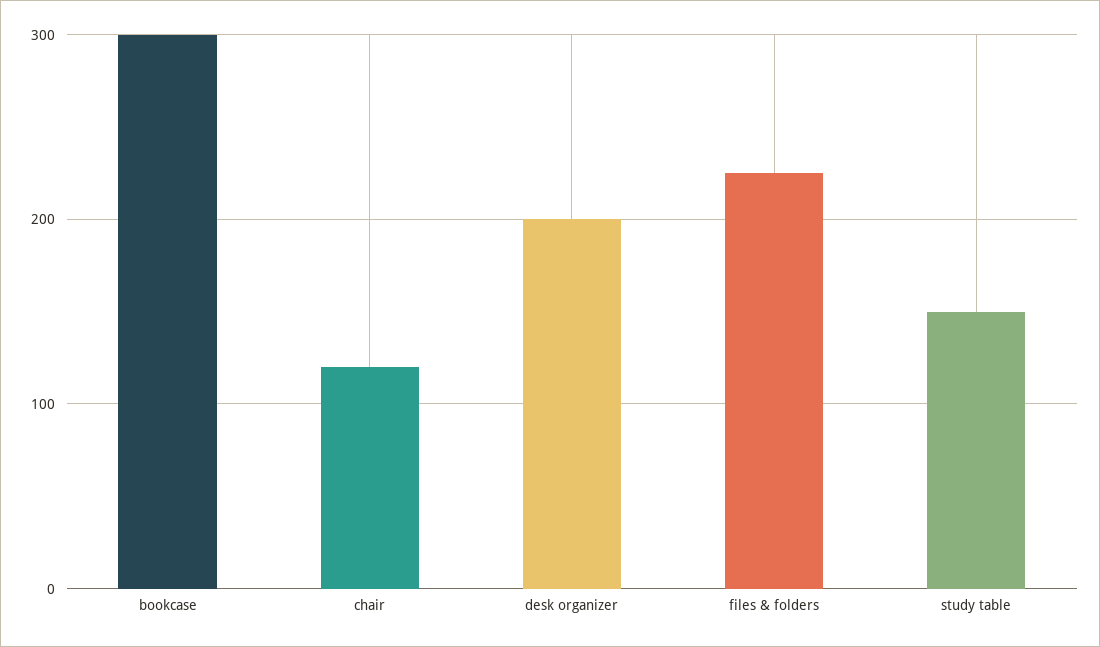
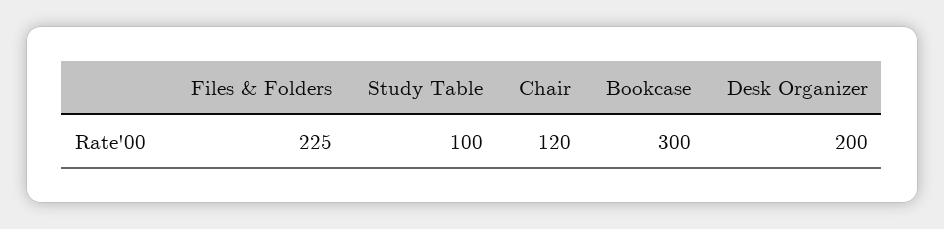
  {
    "bookcase": 300,
    "chair": 120,
    "desk organizer": 200,
    "files & folders": 225,
-   "study table": 150
+   "study table": 100
  }

